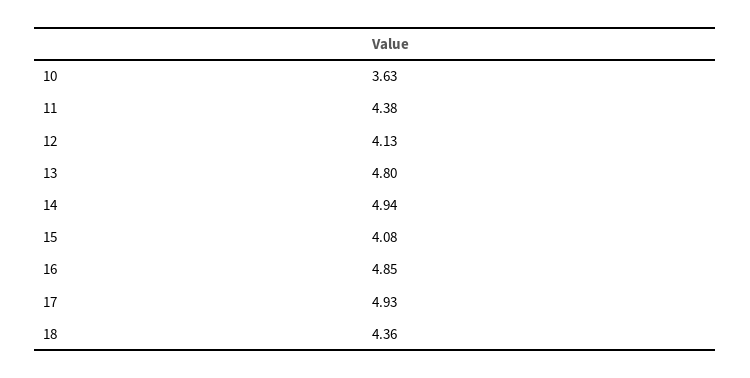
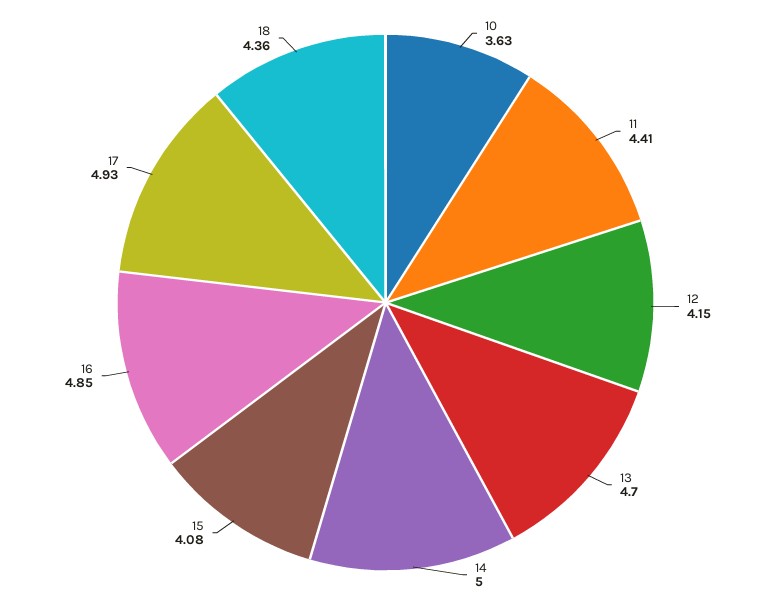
  {
    "10": 3.63,
-   "11": 4.38,
+   "11": 4.41,
-   "12": 4.13,
+   "12": 4.15,
-   "13": 4.8,
+   "13": 4.7,
-   "14": 4.94,
+   "14": 5,
    "15": 4.08,
    "16": 4.85,
    "17": 4.93,
    "18": 4.36
  }

